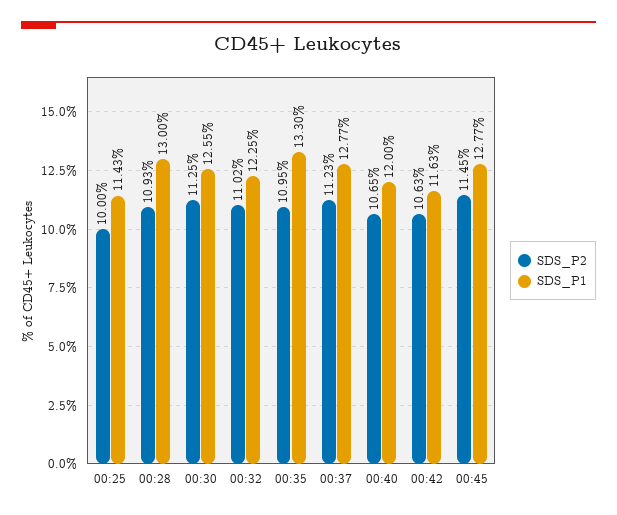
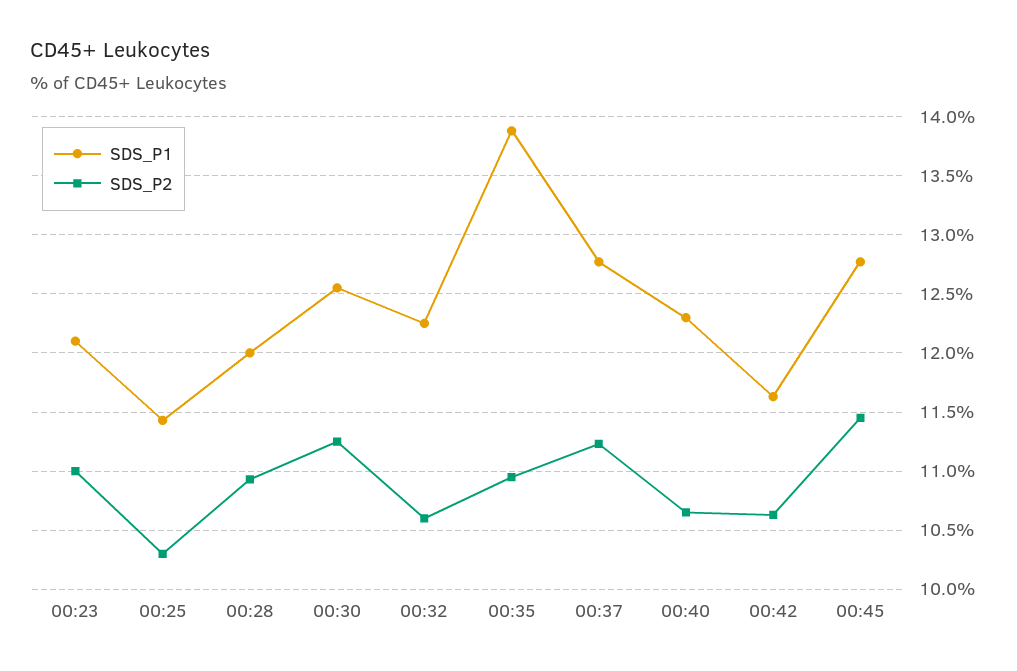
  {
    "SDS_P2": {
-     "00:25": 10,
+     "00:25": 10.3,
      "00:28": 10.93,
      "00:30": 11.25,
-     "00:32": 11.02,
+     "00:32": 10.6,
      "00:35": 10.95,
      "00:37": 11.23,
      "00:40": 10.65,
      "00:42": 10.63,
-     "00:45": 11.45
+     "00:45": 11.45,
+     "00:23": 11
    },
    "SDS_P1": {
      "00:25": 11.43,
-     "00:28": 13,
+     "00:28": 12,
      "00:30": 12.55,
      "00:32": 12.25,
-     "00:35": 13.3,
+     "00:35": 13.9,
      "00:37": 12.77,
-     "00:40": 12,
+     "00:40": 12.3,
      "00:42": 11.63,
-     "00:45": 12.77
+     "00:45": 12.77,
+     "00:23": 12.1
    }
  }

